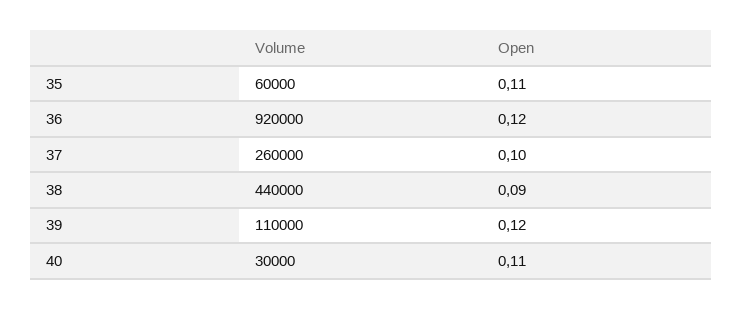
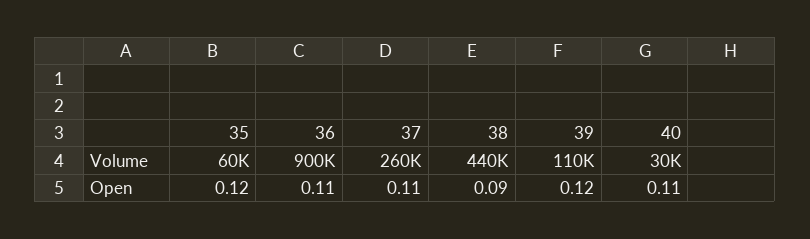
  {
    "Volume": {
      "35": 60000,
-     "36": 920000,
+     "36": 900000,
      "37": 260000,
      "38": 440000,
      "39": 110000,
      "40": 30000
    },
    "Open": {
-     "35": 0.11,
+     "35": 0.12,
-     "36": 0.12,
+     "36": 0.11,
-     "37": 0.1,
+     "37": 0.11,
      "38": 0.09,
      "39": 0.12,
      "40": 0.11
    }
  }

